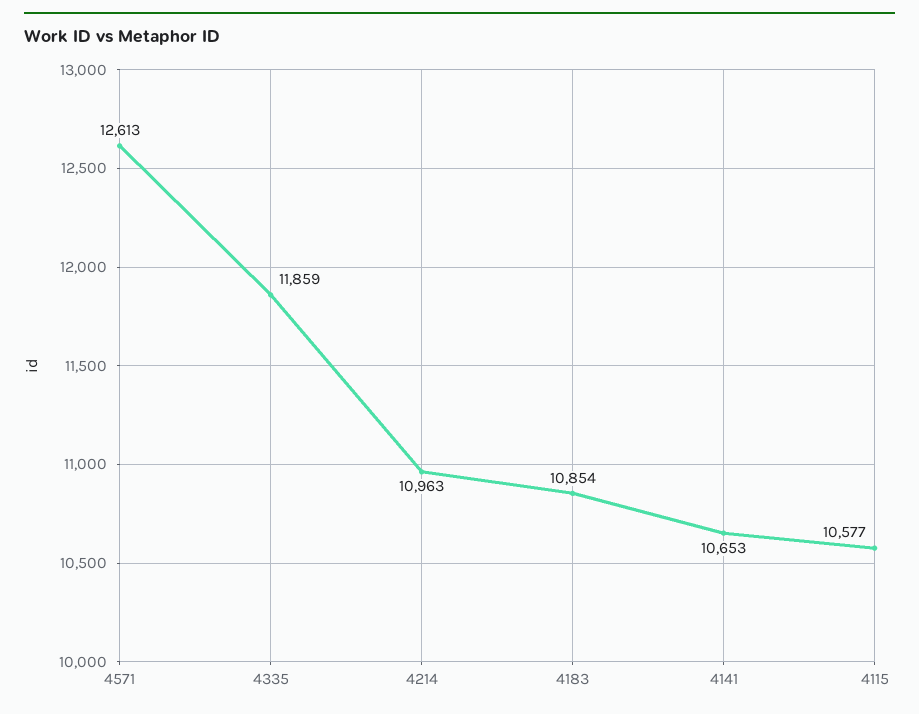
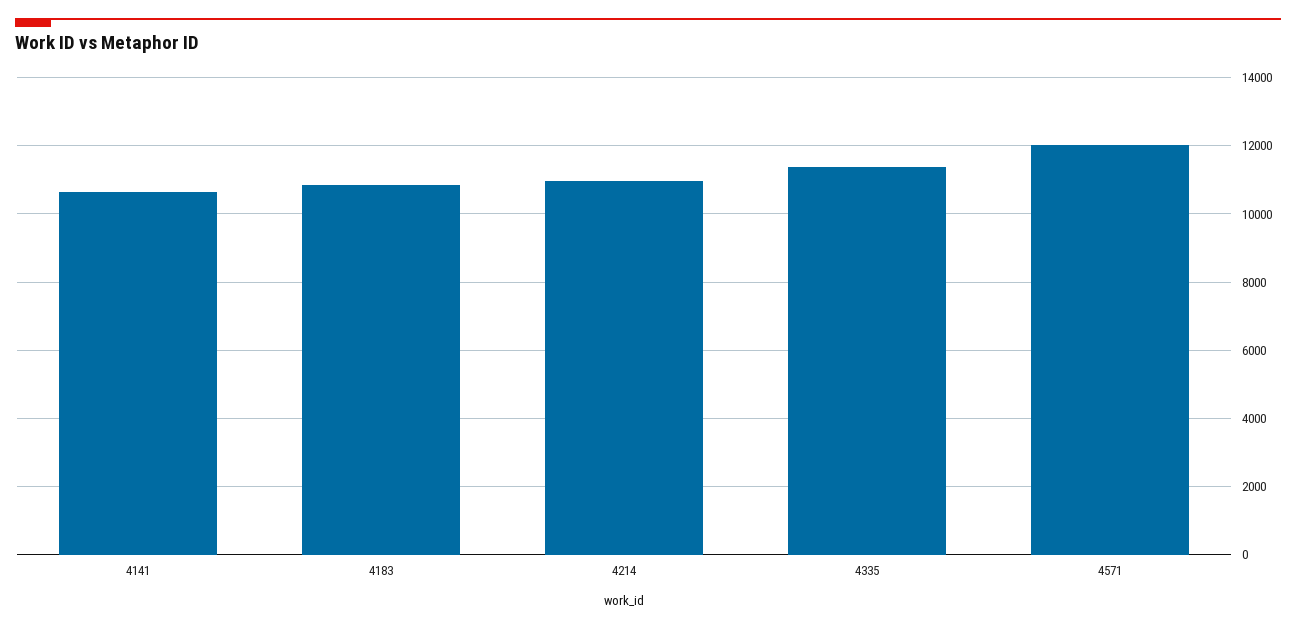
  {
-   "4571": 12613,
+   "4571": 12000,
-   "4335": 11859,
+   "4335": 11400,
    "4214": 10963,
    "4183": 10854,
-   "4141": 10653,
+   "4141": 10653
-   "4115": 10577
  }

